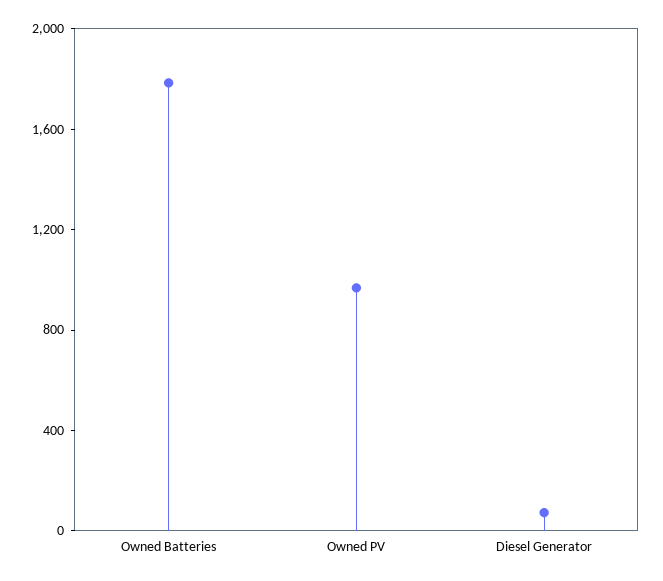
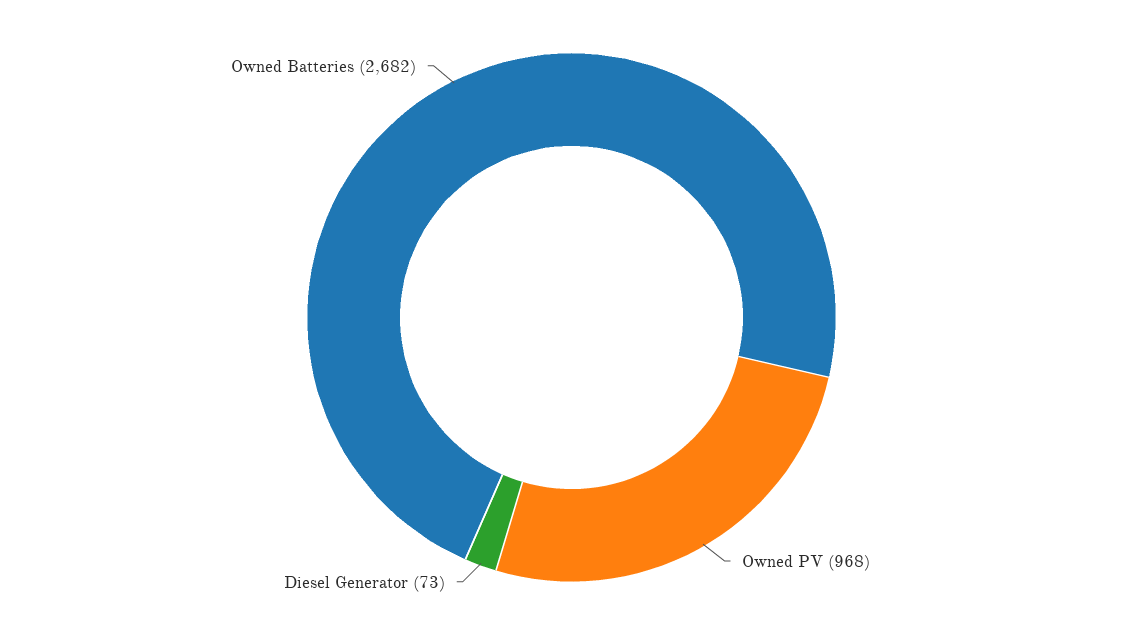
  {
-   "Owned Batteries": 1800,
+   "Owned Batteries": 2682,
    "Owned PV": 968,
    "Diesel Generator": 73
  }

